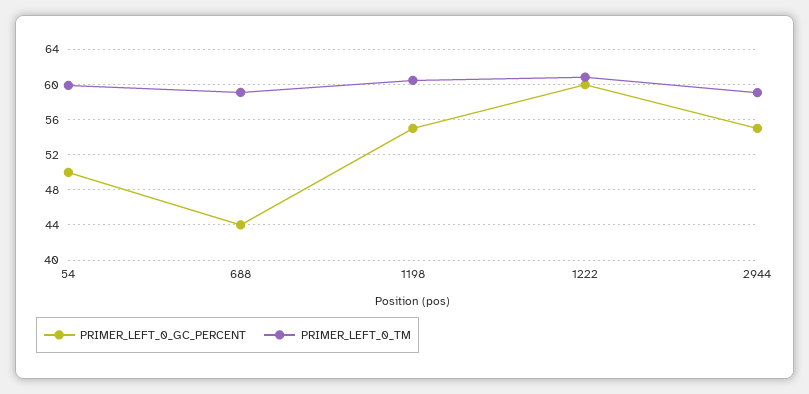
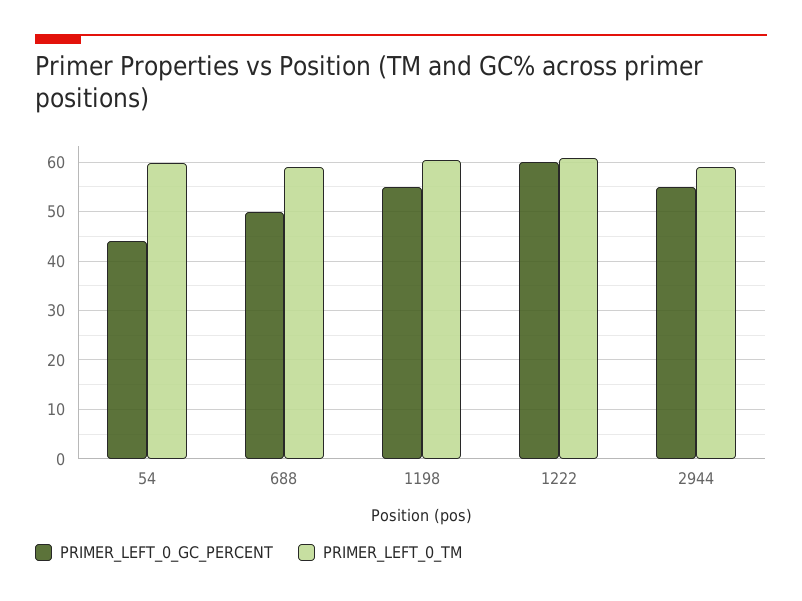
  {
    "PRIMER_LEFT_0_GC_PERCENT": {
-     "54": 50,
+     "54": 44,
-     "688": 44,
+     "688": 50,
      "1198": 55,
      "1222": 60,
      "2944": 55
    },
    "PRIMER_LEFT_0_TM": {
      "54": 60,
      "688": 59,
      "1198": 60,
      "1222": 61,
      "2944": 59
    }
  }

